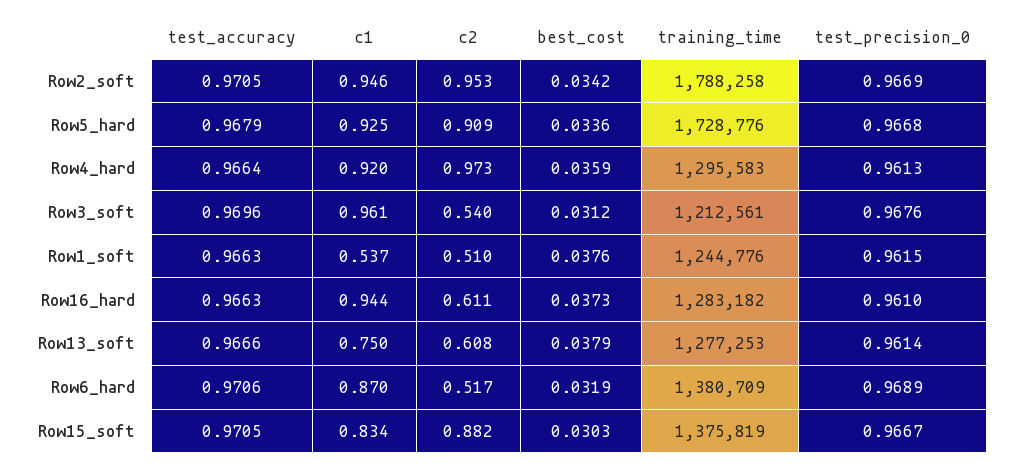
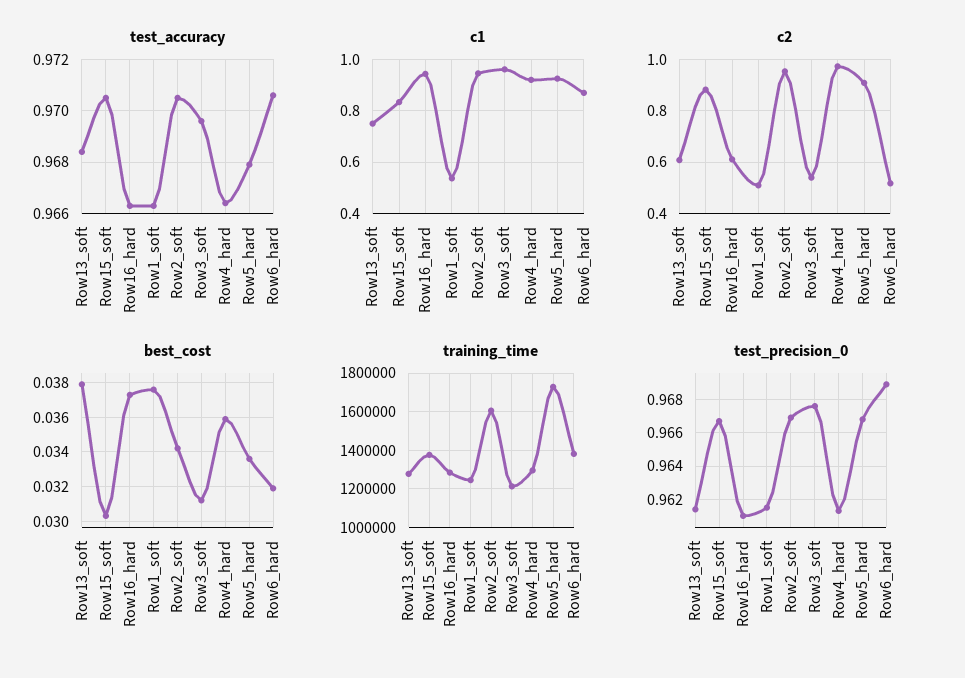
  {
    "test_accuracy": {
      "Row2_soft": 0.9705,
      "Row5_hard": 0.9679,
      "Row4_hard": 0.9664,
      "Row3_soft": 0.9696,
      "Row1_soft": 0.9663,
      "Row16_hard": 0.9663,
-     "Row13_soft": 0.9666,
+     "Row13_soft": 0.9685,
      "Row6_hard": 0.9706,
      "Row15_soft": 0.9705
    },
    "c1": {
      "Row2_soft": 0.946,
      "Row5_hard": 0.925,
      "Row4_hard": 0.92,
      "Row3_soft": 0.961,
      "Row1_soft": 0.537,
      "Row16_hard": 0.944,
      "Row13_soft": 0.75,
      "Row6_hard": 0.87,
      "Row15_soft": 0.834
    },
    "c2": {
      "Row2_soft": 0.953,
      "Row5_hard": 0.909,
      "Row4_hard": 0.973,
      "Row3_soft": 0.54,
      "Row1_soft": 0.51,
      "Row16_hard": 0.611,
      "Row13_soft": 0.608,
      "Row6_hard": 0.517,
      "Row15_soft": 0.882
    },
    "best_cost": {
      "Row2_soft": 0.0342,
      "Row5_hard": 0.0336,
      "Row4_hard": 0.0359,
      "Row3_soft": 0.0312,
      "Row1_soft": 0.0376,
      "Row16_hard": 0.0373,
      "Row13_soft": 0.0379,
      "Row6_hard": 0.0319,
      "Row15_soft": 0.0303
    },
    "training_time": {
-     "Row2_soft": 1788258,
+     "Row2_soft": 1600000,
      "Row5_hard": 1728776,
      "Row4_hard": 1295583,
      "Row3_soft": 1212561,
      "Row1_soft": 1244776,
      "Row16_hard": 1283182,
      "Row13_soft": 1277253,
      "Row6_hard": 1380709,
      "Row15_soft": 1375819
    },
    "test_precision_0": {
      "Row2_soft": 0.9669,
      "Row5_hard": 0.9668,
      "Row4_hard": 0.9613,
      "Row3_soft": 0.9676,
      "Row1_soft": 0.9615,
      "Row16_hard": 0.961,
      "Row13_soft": 0.9614,
      "Row6_hard": 0.9689,
      "Row15_soft": 0.9667
    }
  }

